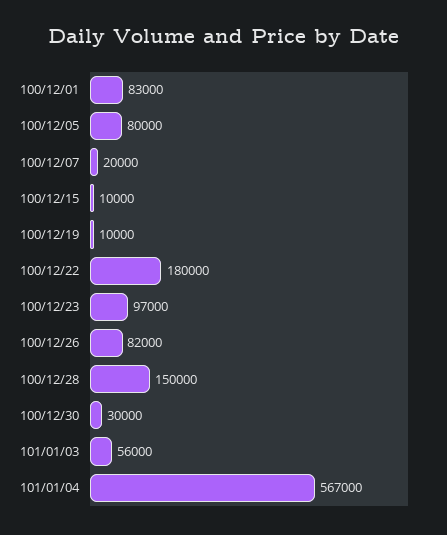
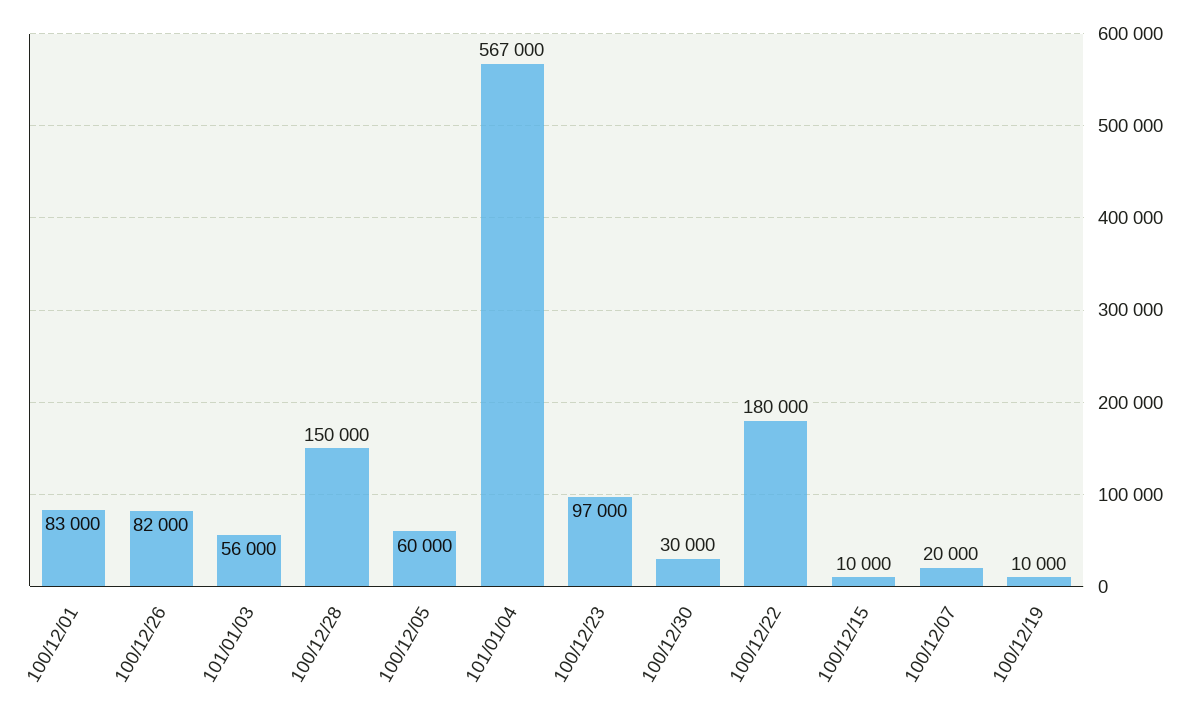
  {
    "100/12/01": 83000,
-   "100/12/05": 80000,
+   "100/12/05": 60000,
    "100/12/07": 20000,
    "100/12/15": 10000,
    "100/12/19": 10000,
    "100/12/22": 180000,
    "100/12/23": 97000,
    "100/12/26": 82000,
    "100/12/28": 150000,
    "100/12/30": 30000,
    "101/01/03": 56000,
    "101/01/04": 567000
  }

